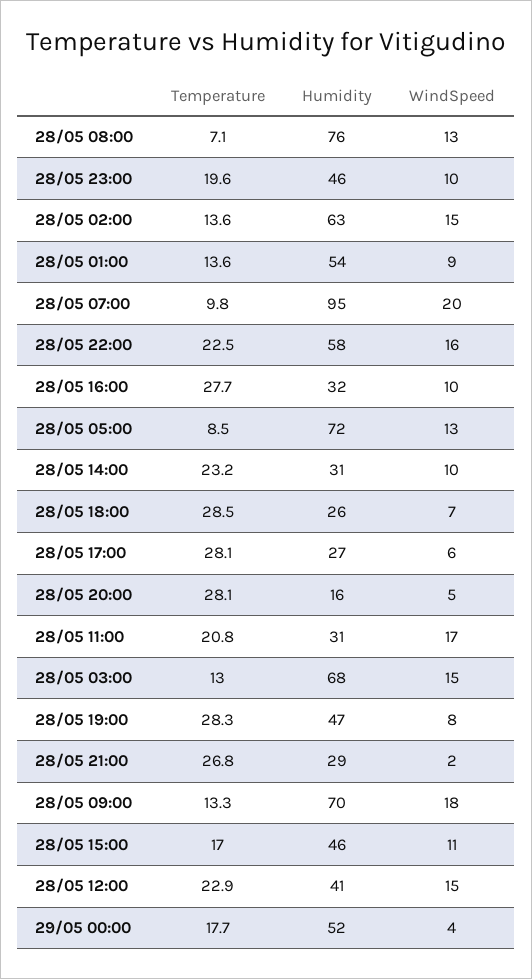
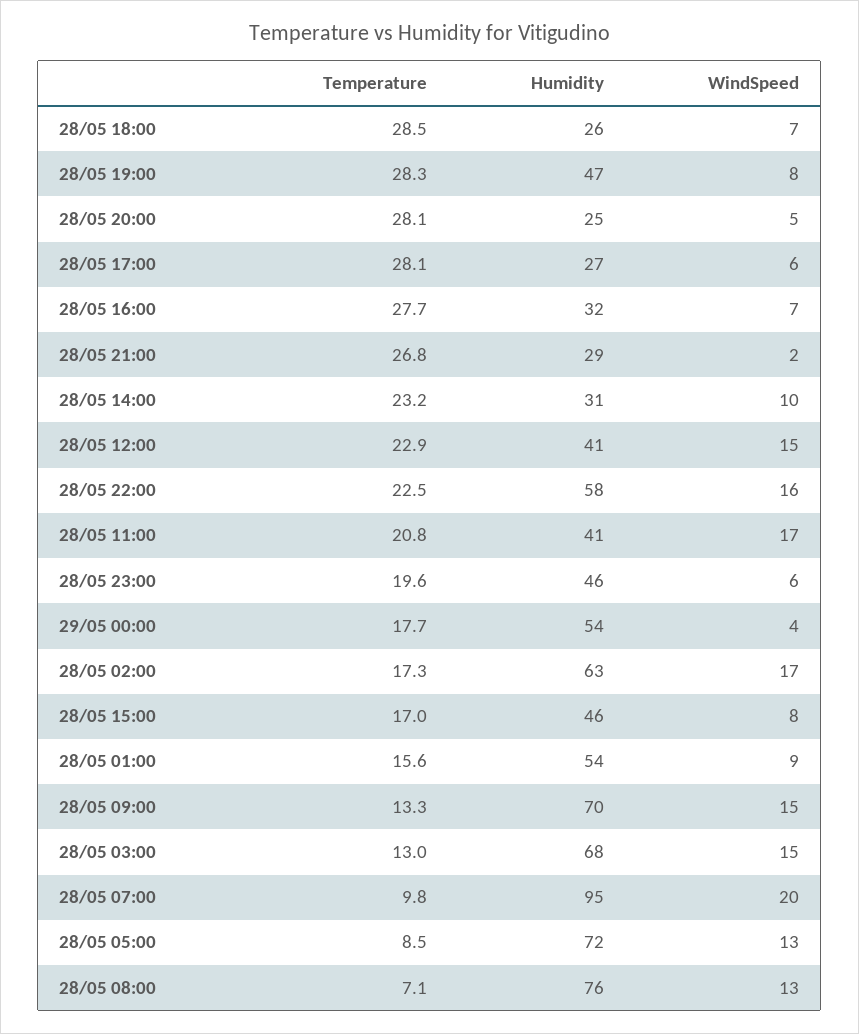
  {
    "Temperature": {
      "28/05 08:00": 7.1,
      "28/05 23:00": 19.6,
-     "28/05 02:00": 13.6,
+     "28/05 02:00": 17.3,
-     "28/05 01:00": 13.6,
+     "28/05 01:00": 15.6,
      "28/05 07:00": 9.8,
      "28/05 22:00": 22.5,
      "28/05 16:00": 27.7,
      "28/05 05:00": 8.5,
      "28/05 14:00": 23.2,
      "28/05 18:00": 28.5,
      "28/05 17:00": 28.1,
      "28/05 20:00": 28.1,
      "28/05 11:00": 20.8,
      "28/05 03:00": 13,
      "28/05 19:00": 28.3,
      "28/05 21:00": 26.8,
      "28/05 09:00": 13.3,
      "28/05 15:00": 17,
      "28/05 12:00": 22.9,
      "29/05 00:00": 17.7
    },
    "Humidity": {
      "28/05 08:00": 76,
      "28/05 23:00": 46,
      "28/05 02:00": 63,
      "28/05 01:00": 54,
      "28/05 07:00": 95,
      "28/05 22:00": 58,
      "28/05 16:00": 32,
      "28/05 05:00": 72,
      "28/05 14:00": 31,
      "28/05 18:00": 26,
      "28/05 17:00": 27,
-     "28/05 20:00": 16,
+     "28/05 20:00": 25,
-     "28/05 11:00": 31,
+     "28/05 11:00": 41,
      "28/05 03:00": 68,
      "28/05 19:00": 47,
      "28/05 21:00": 29,
      "28/05 09:00": 70,
      "28/05 15:00": 46,
      "28/05 12:00": 41,
-     "29/05 00:00": 52
+     "29/05 00:00": 54
    },
    "WindSpeed": {
      "28/05 08:00": 13,
-     "28/05 23:00": 10,
+     "28/05 23:00": 6,
-     "28/05 02:00": 15,
+     "28/05 02:00": 17,
      "28/05 01:00": 9,
      "28/05 07:00": 20,
      "28/05 22:00": 16,
-     "28/05 16:00": 10,
+     "28/05 16:00": 7,
      "28/05 05:00": 13,
      "28/05 14:00": 10,
      "28/05 18:00": 7,
      "28/05 17:00": 6,
      "28/05 20:00": 5,
      "28/05 11:00": 17,
      "28/05 03:00": 15,
      "28/05 19:00": 8,
      "28/05 21:00": 2,
-     "28/05 09:00": 18,
+     "28/05 09:00": 15,
-     "28/05 15:00": 11,
+     "28/05 15:00": 8,
      "28/05 12:00": 15,
      "29/05 00:00": 4
    }
  }

